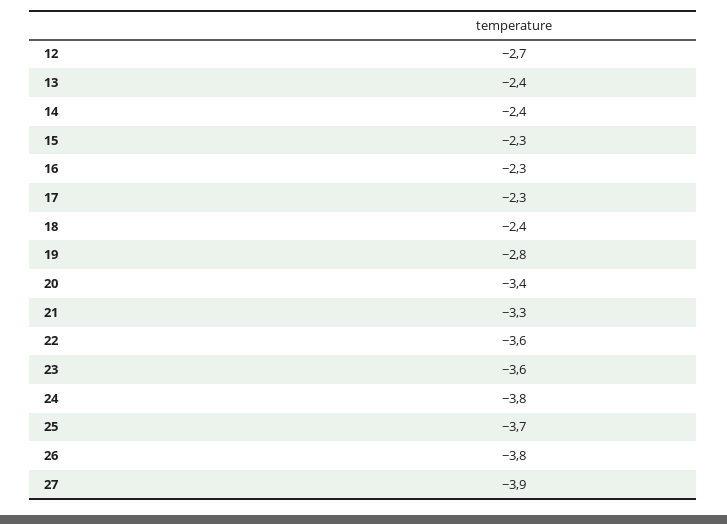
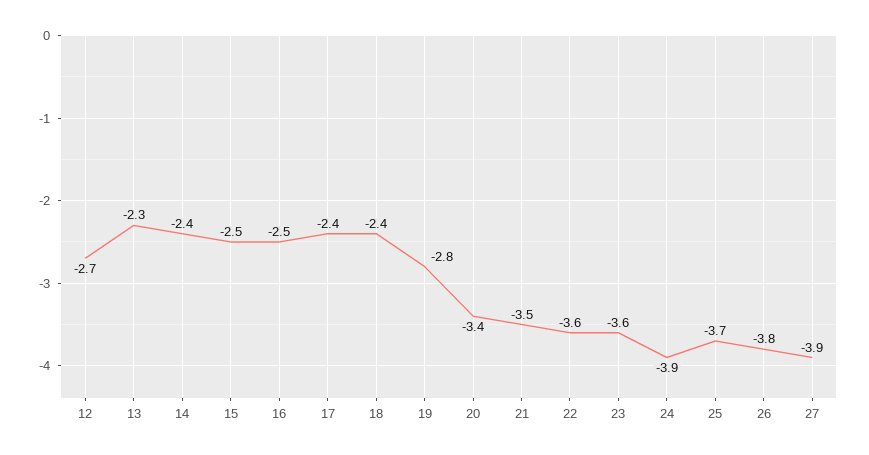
  {
    "12": -2.7,
-   "13": -2.4,
+   "13": -2.3,
    "14": -2.4,
-   "15": -2.3,
+   "15": -2.5,
-   "16": -2.3,
+   "16": -2.5,
-   "17": -2.3,
+   "17": -2.4,
    "18": -2.4,
    "19": -2.8,
    "20": -3.4,
-   "21": -3.3,
+   "21": -3.5,
    "22": -3.6,
    "23": -3.6,
-   "24": -3.8,
+   "24": -3.9,
    "25": -3.7,
    "26": -3.8,
    "27": -3.9
  }

